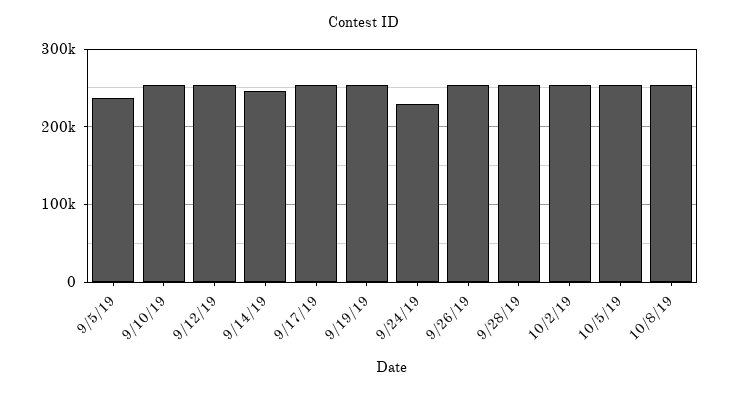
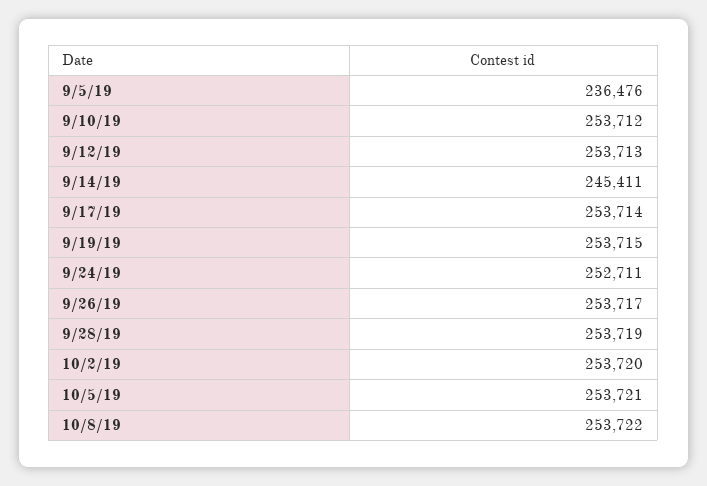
  {
    "9/5/19": 236476,
    "9/10/19": 253712,
    "9/12/19": 253713,
    "9/14/19": 245411,
    "9/17/19": 253714,
    "9/19/19": 253715,
-   "9/24/19": 230000,
+   "9/24/19": 252711,
    "9/26/19": 253717,
    "9/28/19": 253719,
    "10/2/19": 253720,
    "10/5/19": 253721,
    "10/8/19": 253722
  }

